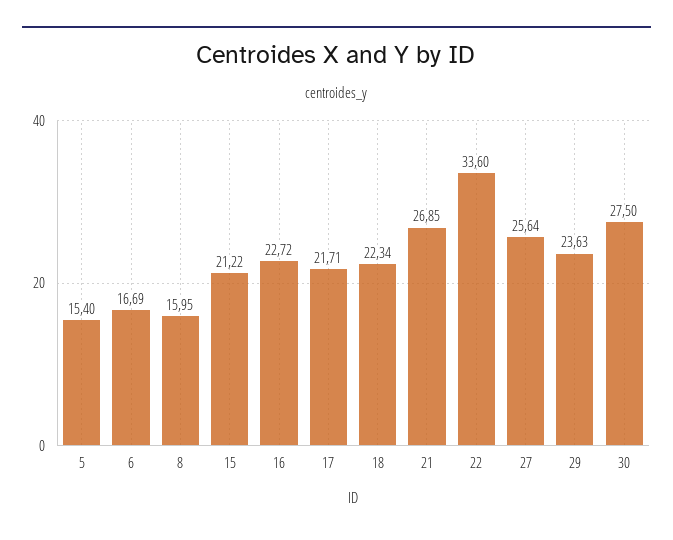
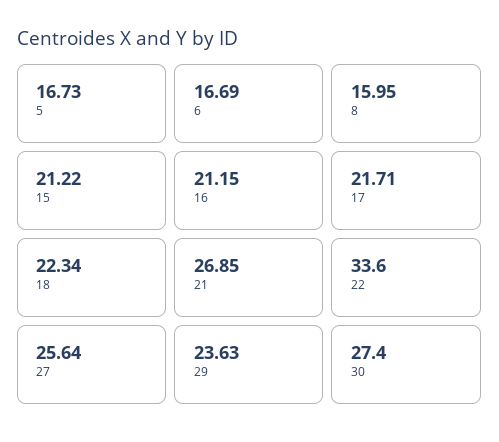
  {
-   "5": 15.4,
+   "5": 16.73,
    "6": 16.69,
    "8": 15.95,
    "15": 21.22,
-   "16": 22.72,
+   "16": 21.15,
    "17": 21.71,
    "18": 22.34,
    "21": 26.85,
    "22": 33.6,
    "27": 25.64,
    "29": 23.63,
-   "30": 27.5
+   "30": 27.4
  }

